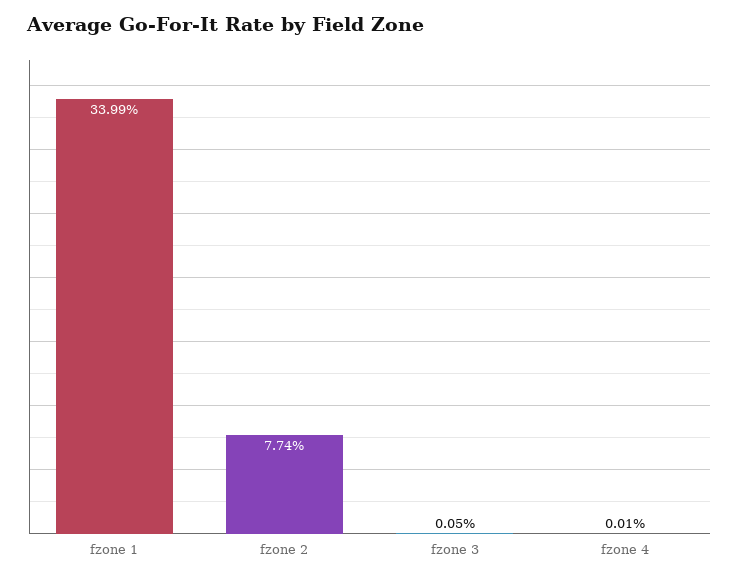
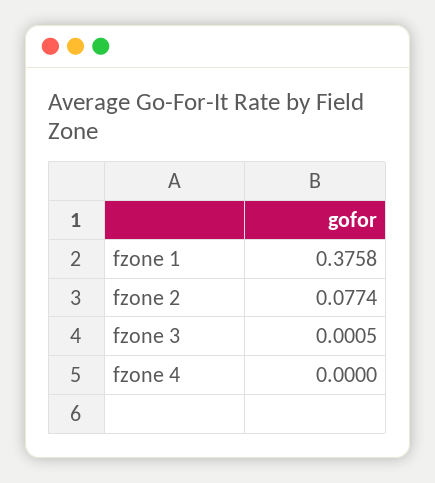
  {
-   "fzone 1": 0.3399,
+   "fzone 1": 0.3758,
    "fzone 2": 0.0774,
    "fzone 3": 0.0005,
-   "fzone 4": 0.0001
+   "fzone 4": 0
  }

